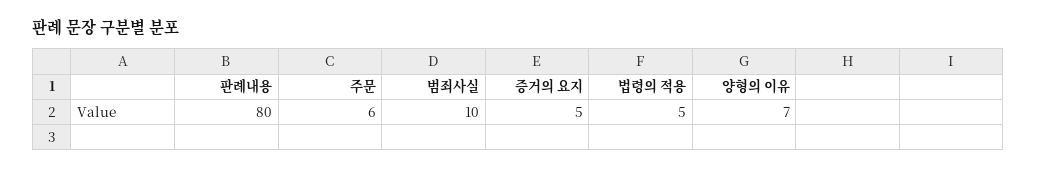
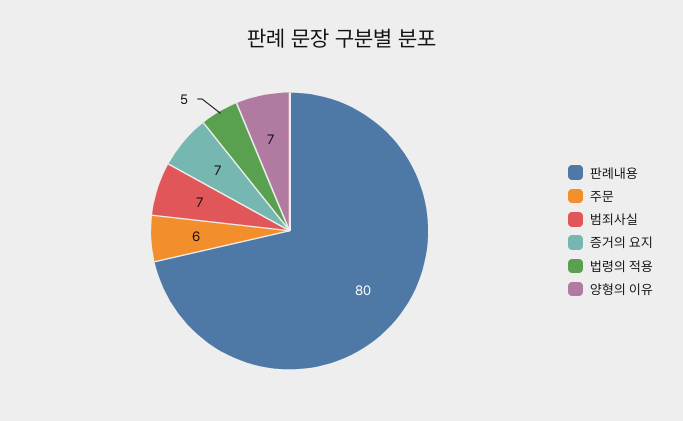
  {
    "판례내용": 80,
    "주문": 6,
-   "범죄사실": 10,
+   "범죄사실": 7,
-   "증거의 요지": 5,
+   "증거의 요지": 7,
    "법령의 적용": 5,
    "양형의 이유": 7
  }

